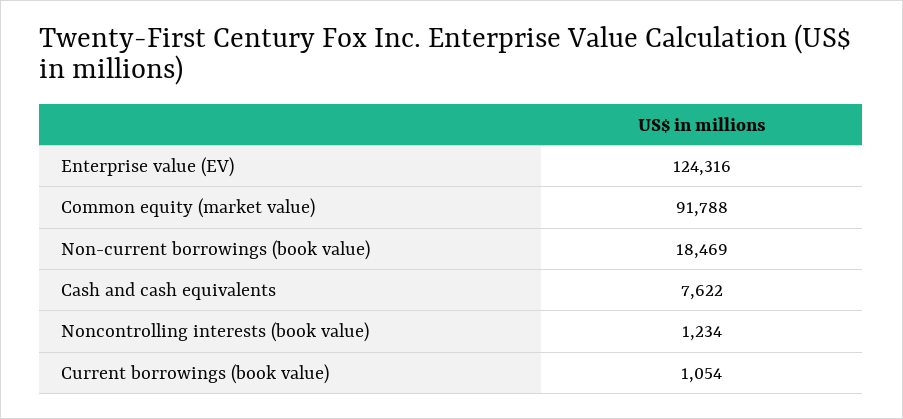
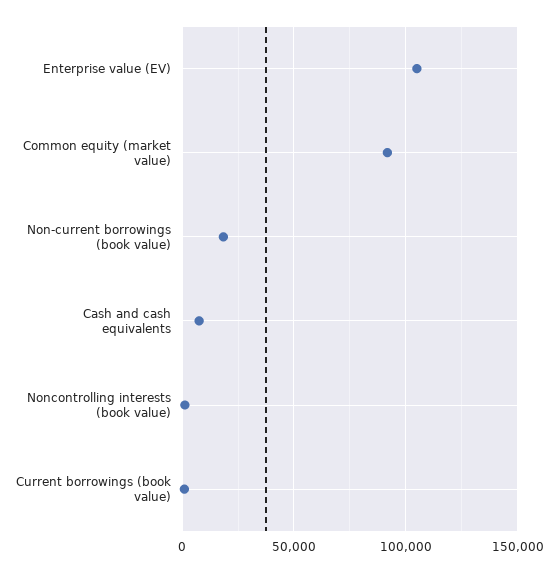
  {
-   "Enterprise value (EV)": 124316,
+   "Enterprise value (EV)": 105000,
    "Common equity (market value)": 91788,
    "Non-current borrowings (book value)": 18469,
    "Cash and cash equivalents": 7622,
    "Noncontrolling interests (book value)": 1234,
    "Current borrowings (book value)": 1054
  }

